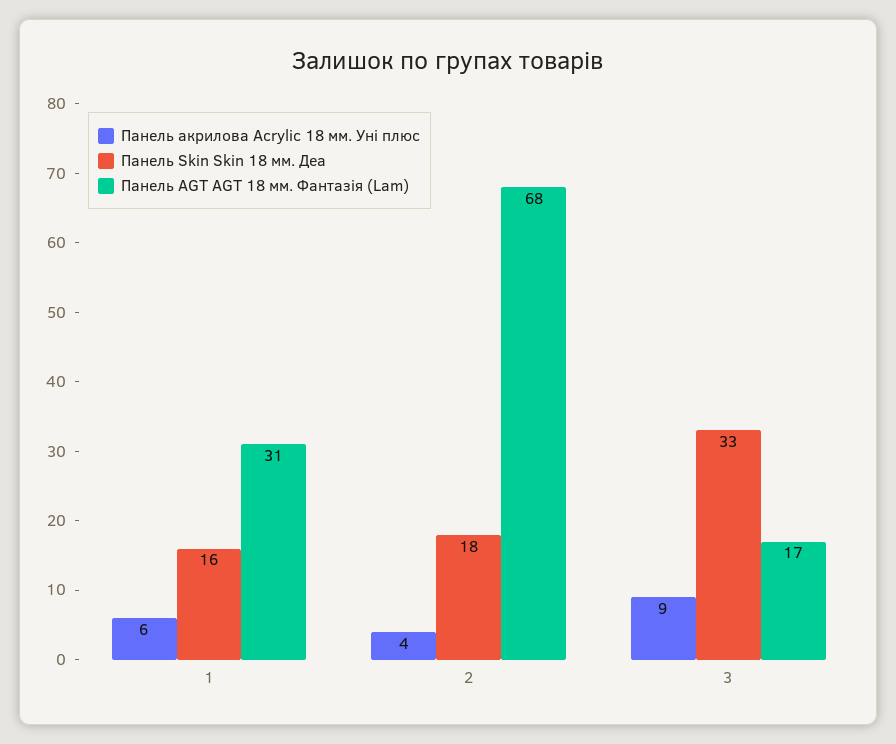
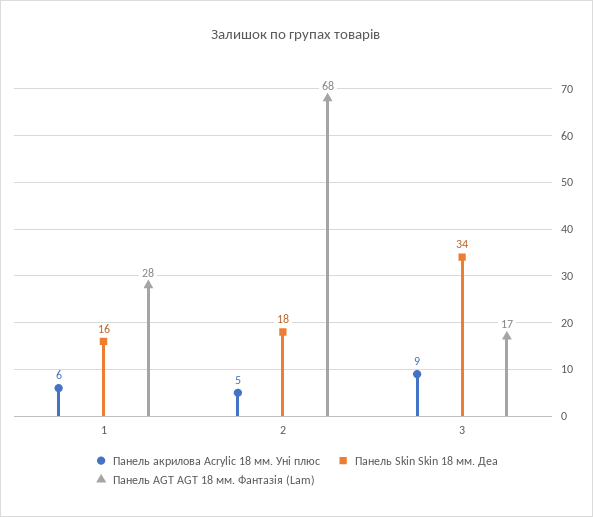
  {
    "Панель акрилова Acrylic 18 мм. Уні плюс": {
      "1": 6,
-     "2": 4,
+     "2": 5,
      "3": 9
    },
    "Панель Skin Skin 18 мм. Деа": {
      "1": 16,
      "2": 18,
-     "3": 33
+     "3": 34
    },
    "Панель AGT AGT 18 мм. Фантазія (Lam)": {
-     "1": 31,
+     "1": 28,
      "2": 68,
      "3": 17
    }
  }

